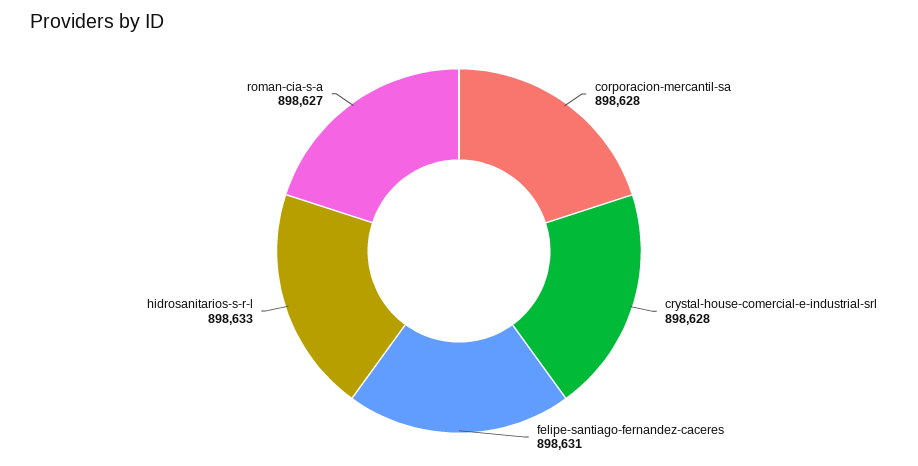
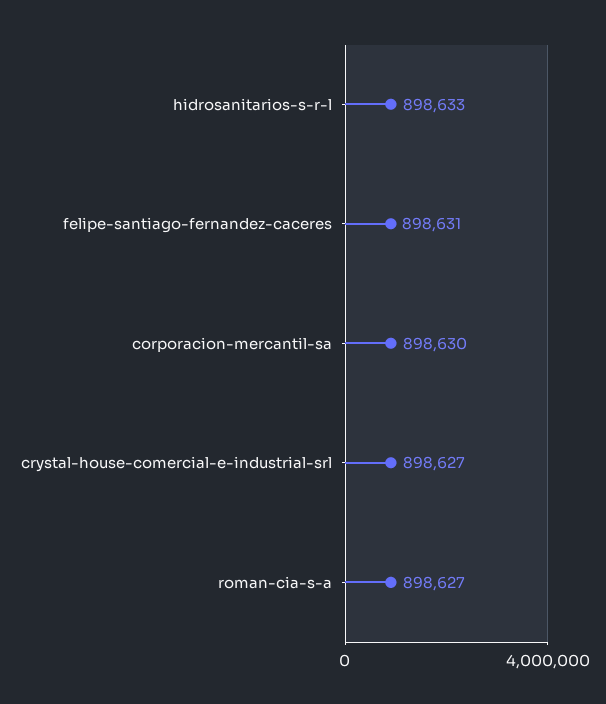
  {
-   "corporacion-mercantil-sa": 898628,
+   "corporacion-mercantil-sa": 898630,
-   "crystal-house-comercial-e-industrial-srl": 898628,
+   "crystal-house-comercial-e-industrial-srl": 898627,
    "felipe-santiago-fernandez-caceres": 898631,
    "hidrosanitarios-s-r-l": 898633,
    "roman-cia-s-a": 898627
  }

